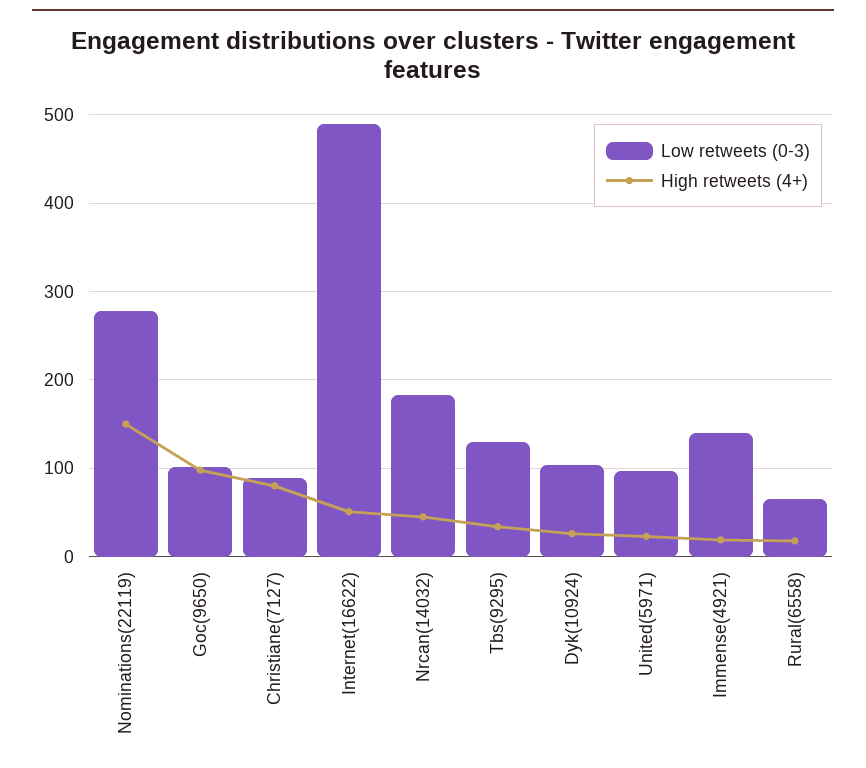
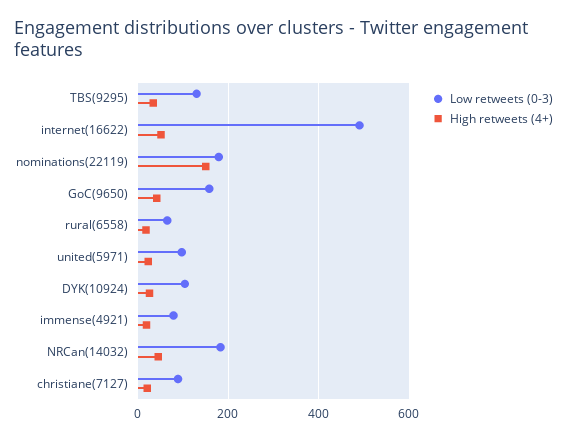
  {
    "Low retweets (0-3)": {
-     "Nominations(22119)": 280,
+     "Nominations(22119)": 180,
-     "Goc(9650)": 100,
+     "Goc(9650)": 160,
      "Christiane(7127)": 90,
      "Internet(16622)": 490,
      "Nrcan(14032)": 180,
      "Tbs(9295)": 130,
      "Dyk(10924)": 100,
      "United(5971)": 100,
-     "Immense(4921)": 140,
+     "Immense(4921)": 80,
      "Rural(6558)": 70
    },
    "High retweets (4+)": {
      "Nominations(22119)": 150,
-     "Goc(9650)": 100,
+     "Goc(9650)": 40,
-     "Christiane(7127)": 80,
+     "Christiane(7127)": 20,
      "Internet(16622)": 50,
      "Nrcan(14032)": 50,
      "Tbs(9295)": 30,
      "Dyk(10924)": 30,
      "United(5971)": 20,
      "Immense(4921)": 20,
      "Rural(6558)": 20
    }
  }

